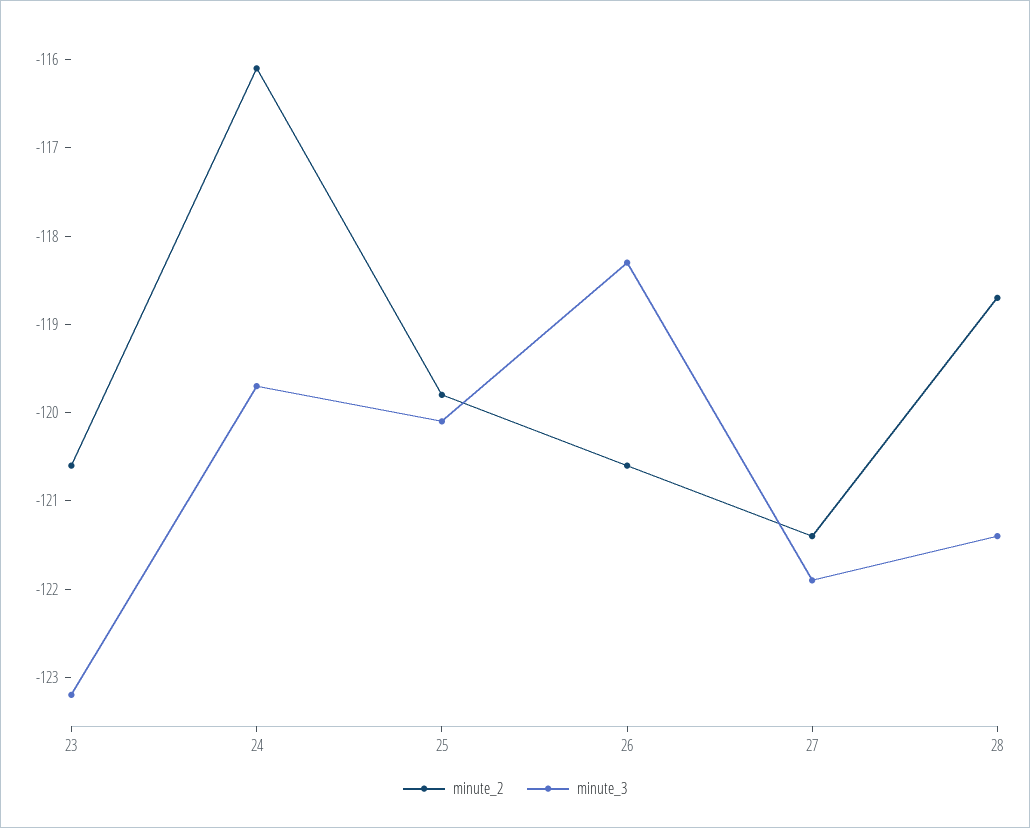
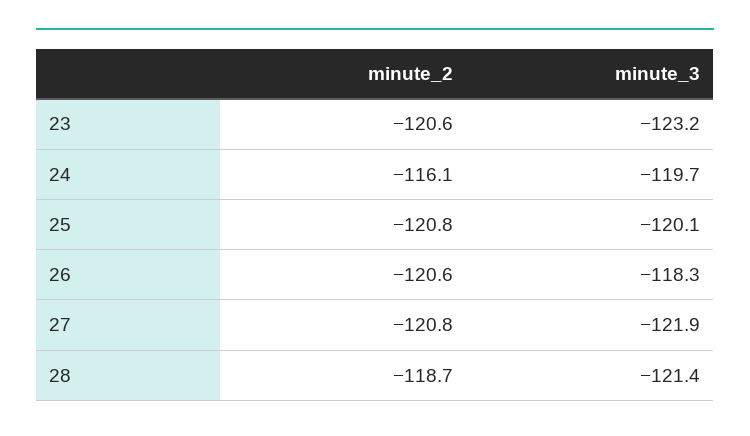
  {
    "minute_2": {
      "23": -120.6,
      "24": -116.1,
-     "25": -119.8,
+     "25": -120.8,
      "26": -120.6,
-     "27": -121.4,
+     "27": -120.8,
      "28": -118.7
    },
    "minute_3": {
      "23": -123.2,
      "24": -119.7,
      "25": -120.1,
      "26": -118.3,
      "27": -121.9,
      "28": -121.4
    }
  }

